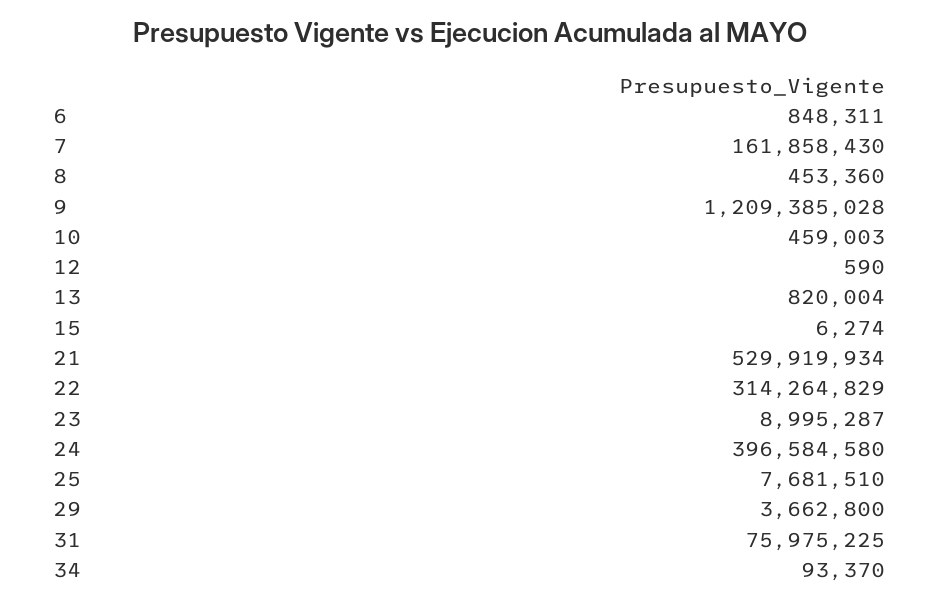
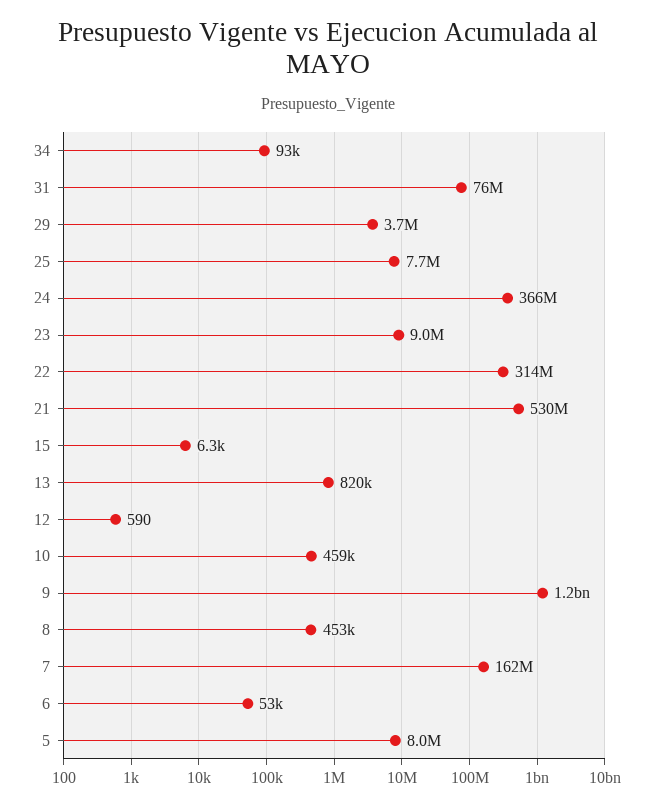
  {
-   "6": 848311,
+   "6": 53000,
    "7": 161858430,
    "8": 453360,
    "9": 1209385028,
    "10": 459003,
    "12": 590,
    "13": 820004,
    "15": 6274,
    "21": 529919934,
    "22": 314264829,
    "23": 8995287,
-   "24": 396584580,
+   "24": 366000000,
    "25": 7681510,
    "29": 3662800,
    "31": 75975225,
-   "34": 93370
+   "34": 93370,
+   "5": 8000000
  }

